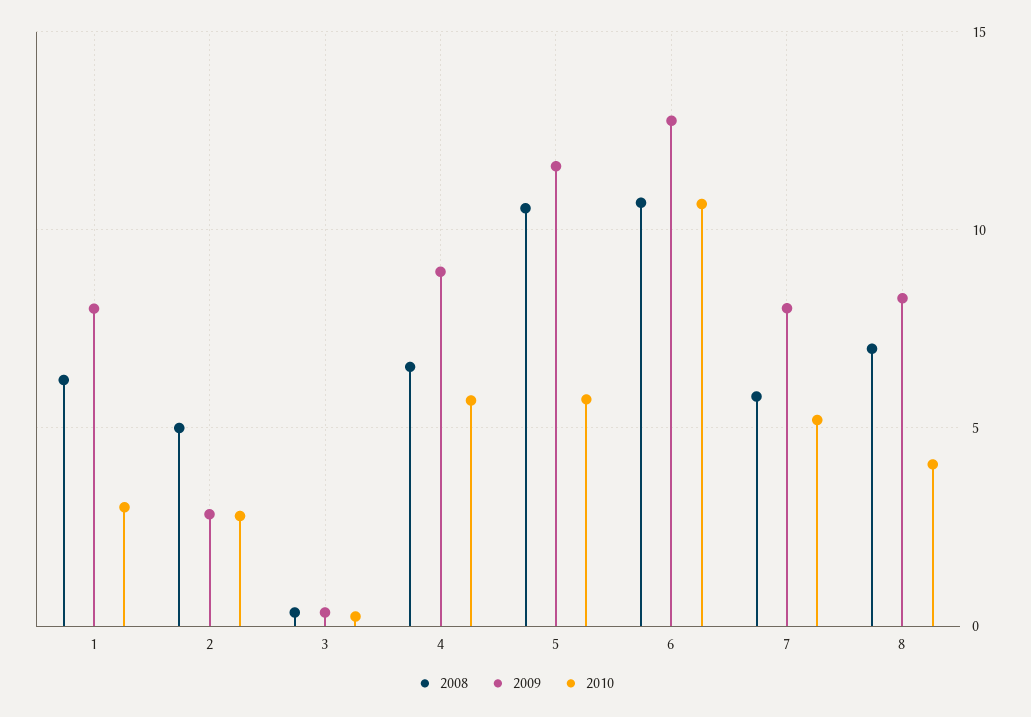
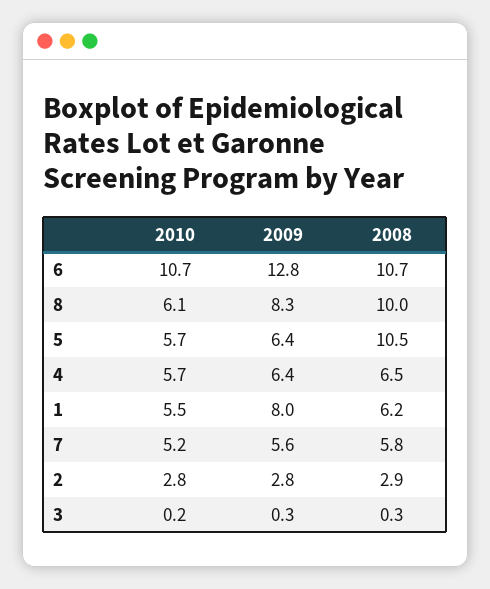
  {
    "2008": {
      "1": 6.2,
-     "2": 5,
+     "2": 2.9,
      "3": 0.3,
      "4": 6.5,
      "5": 10.5,
      "6": 10.7,
      "7": 5.8,
-     "8": 7
+     "8": 10
    },
    "2009": {
      "1": 8,
      "2": 2.8,
      "3": 0.3,
-     "4": 9,
+     "4": 6.4,
-     "5": 11.5,
+     "5": 6.4,
      "6": 12.8,
-     "7": 8,
+     "7": 5.6,
      "8": 8.3
    },
    "2010": {
-     "1": 3,
+     "1": 5.5,
      "2": 2.8,
      "3": 0.2,
      "4": 5.7,
      "5": 5.7,
      "6": 10.7,
      "7": 5.2,
-     "8": 4
+     "8": 6.1
    }
  }

